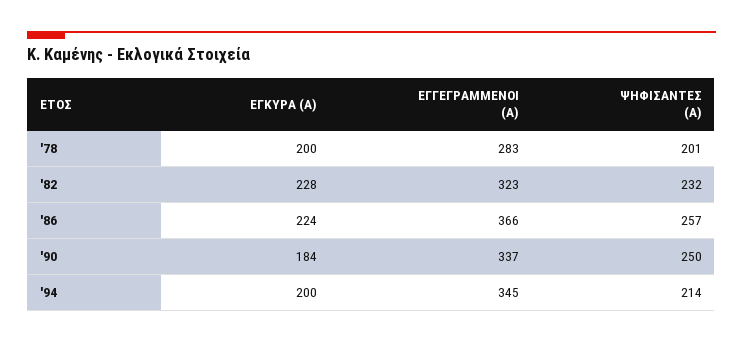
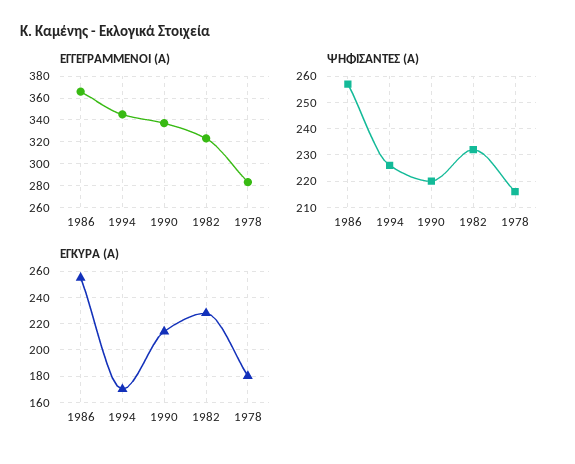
  {
    "ΕΓΚΥΡΑ (Α)": {
-     "'78": 200,
+     "'78": 180,
      "'82": 228,
-     "'86": 224,
+     "'86": 255,
-     "'90": 184,
+     "'90": 215,
-     "'94": 200
+     "'94": 170
    },
    "ΕΓΓΕΓΡΑΜΜΕΝΟΙ (Α)": {
      "'78": 283,
      "'82": 323,
      "'86": 366,
      "'90": 337,
      "'94": 345
    },
    "ΨΗΦΙΣΑΝΤΕΣ (Α)": {
-     "'78": 201,
+     "'78": 215,
      "'82": 232,
      "'86": 257,
-     "'90": 250,
+     "'90": 220,
-     "'94": 214
+     "'94": 225
    }
  }

